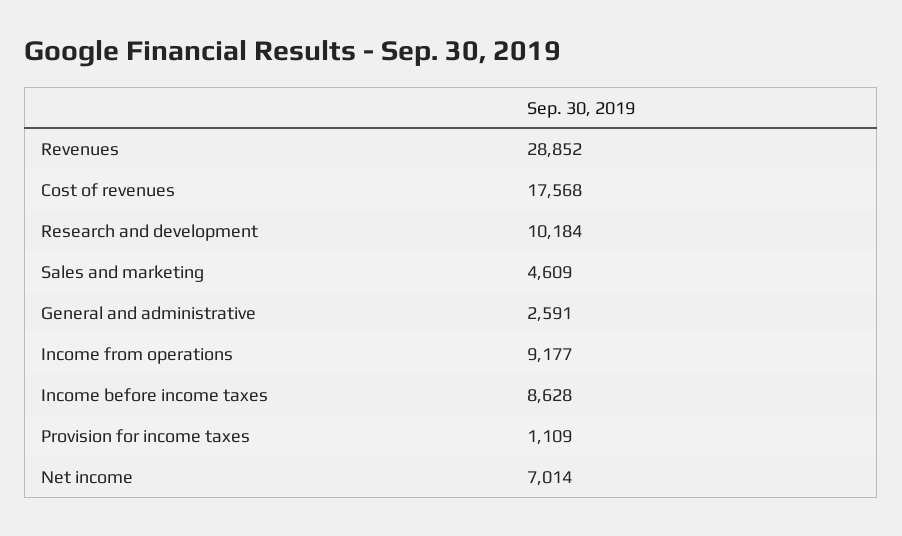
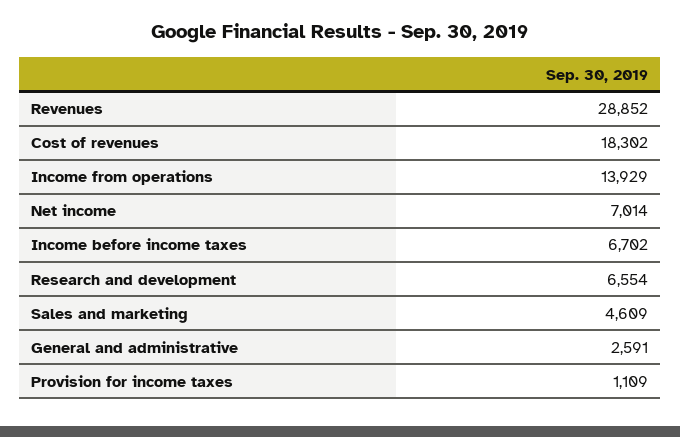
  {
    "Revenues": 28852,
-   "Cost of revenues": 17568,
+   "Cost of revenues": 18302,
-   "Research and development": 10184,
+   "Research and development": 6554,
    "Sales and marketing": 4609,
    "General and administrative": 2591,
-   "Income from operations": 9177,
+   "Income from operations": 13929,
-   "Income before income taxes": 8628,
+   "Income before income taxes": 6702,
    "Provision for income taxes": 1109,
    "Net income": 7014
  }

